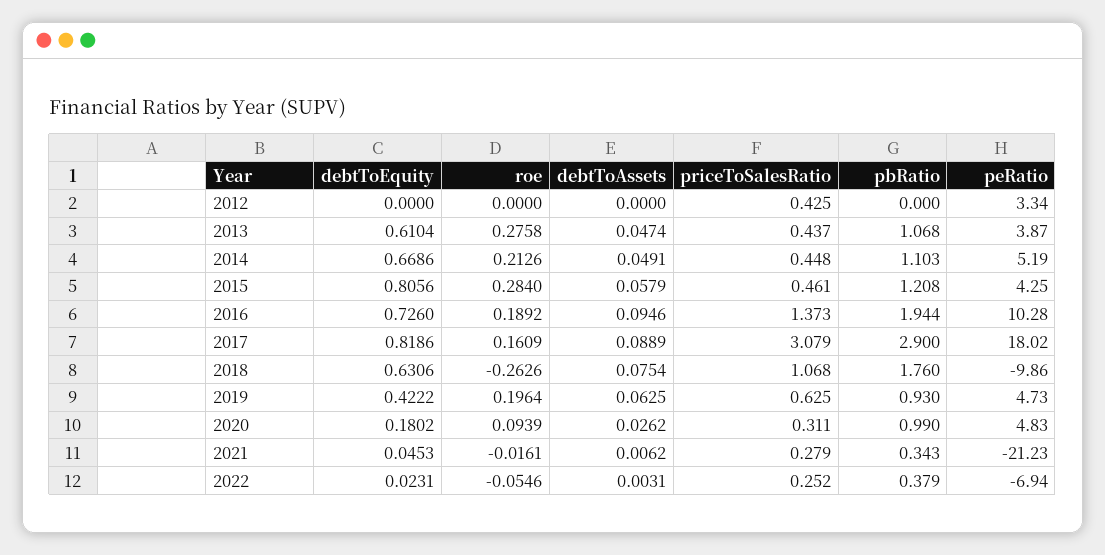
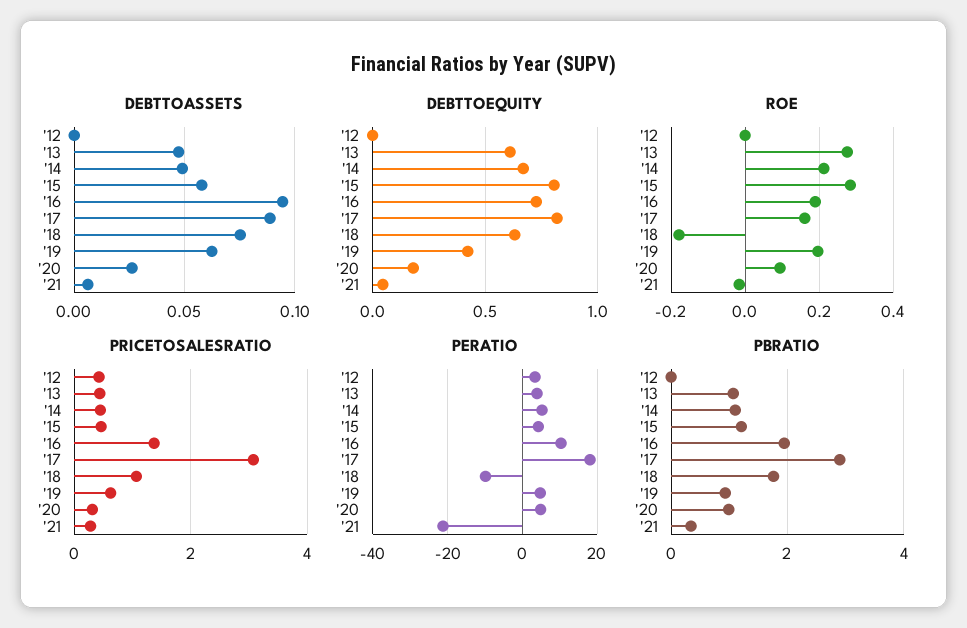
  {
    "debtToEquity": {
      "2012": 0,
      "2013": 0.6104,
      "2014": 0.6686,
      "2015": 0.8056,
      "2016": 0.726,
      "2017": 0.8186,
      "2018": 0.6306,
      "2019": 0.4222,
      "2020": 0.1802,
-     "2021": 0.0453,
+     "2021": 0.0453
-     "2022": 0.0231
    },
    "roe": {
      "2012": 0,
      "2013": 0.2758,
      "2014": 0.2126,
      "2015": 0.284,
      "2016": 0.1892,
      "2017": 0.1609,
-     "2018": -0.2626,
+     "2018": -0.18,
      "2019": 0.1964,
      "2020": 0.0939,
-     "2021": -0.0161,
+     "2021": -0.0161
-     "2022": -0.0546
    },
    "debtToAssets": {
      "2012": 0,
      "2013": 0.0474,
      "2014": 0.0491,
      "2015": 0.0579,
      "2016": 0.0946,
      "2017": 0.0889,
      "2018": 0.0754,
      "2019": 0.0625,
      "2020": 0.0262,
-     "2021": 0.0062,
+     "2021": 0.0062
-     "2022": 0.0031
    },
    "priceToSalesRatio": {
      "2012": 0.425,
      "2013": 0.437,
      "2014": 0.448,
      "2015": 0.461,
      "2016": 1.373,
      "2017": 3.079,
      "2018": 1.068,
      "2019": 0.625,
      "2020": 0.311,
-     "2021": 0.279,
+     "2021": 0.279
-     "2022": 0.252
    },
    "pbRatio": {
      "2012": 0,
      "2013": 1.068,
      "2014": 1.103,
      "2015": 1.208,
      "2016": 1.944,
      "2017": 2.9,
      "2018": 1.76,
      "2019": 0.93,
      "2020": 0.99,
-     "2021": 0.343,
+     "2021": 0.343
-     "2022": 0.379
    },
    "peRatio": {
      "2012": 3.34,
      "2013": 3.87,
      "2014": 5.19,
      "2015": 4.25,
      "2016": 10.28,
      "2017": 18.02,
      "2018": -9.86,
      "2019": 4.73,
      "2020": 4.83,
-     "2021": -21.23,
+     "2021": -21.23
-     "2022": -6.94
    }
  }

